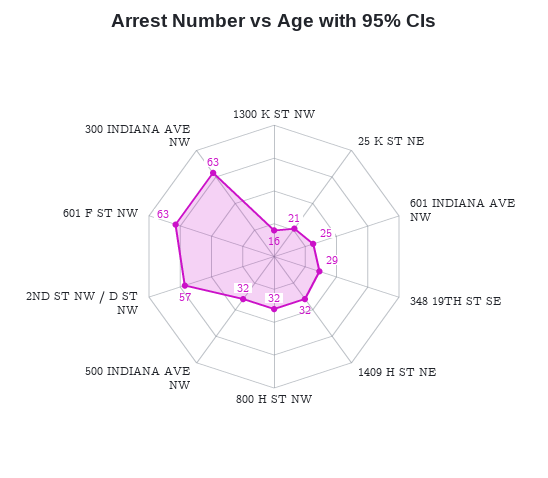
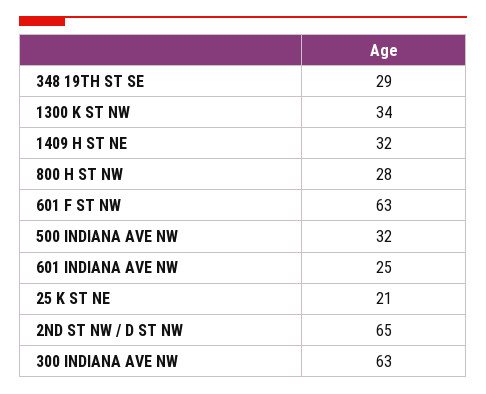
  {
-   "1300 K ST NW": 16,
+   "1300 K ST NW": 34,
    "25 K ST NE": 21,
    "601 INDIANA AVE NW": 25,
    "348 19TH ST SE": 29,
    "1409 H ST NE": 32,
-   "800 H ST NW": 32,
+   "800 H ST NW": 28,
    "500 INDIANA AVE NW": 32,
-   "2ND ST NW / D ST NW": 57,
+   "2ND ST NW / D ST NW": 65,
    "601 F ST NW": 63,
    "300 INDIANA AVE NW": 63
  }

